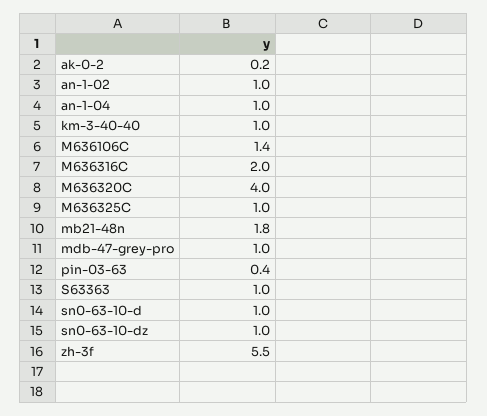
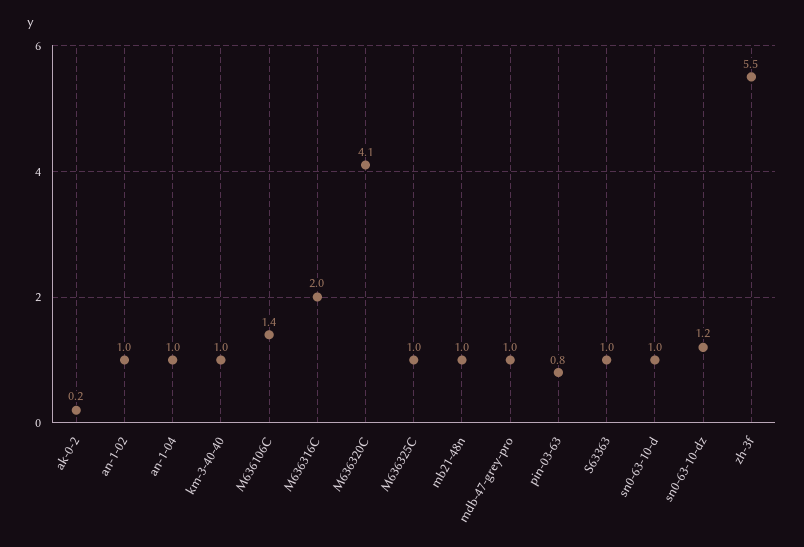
  {
    "ak-0-2": 0.2,
    "an-1-02": 1,
    "an-1-04": 1,
    "km-3-40-40": 1,
    "M636106C": 1.4,
    "M636316C": 2,
-   "M636320C": 4,
+   "M636320C": 4.1,
    "M636325C": 1,
-   "mb21-48n": 1.8,
+   "mb21-48n": 1,
    "mdb-47-grey-pro": 1,
-   "pin-03-63": 0.4,
+   "pin-03-63": 0.8,
    "S63363": 1,
    "sn0-63-10-d": 1,
-   "sn0-63-10-dz": 1,
+   "sn0-63-10-dz": 1.2,
    "zh-3f": 5.5
  }

